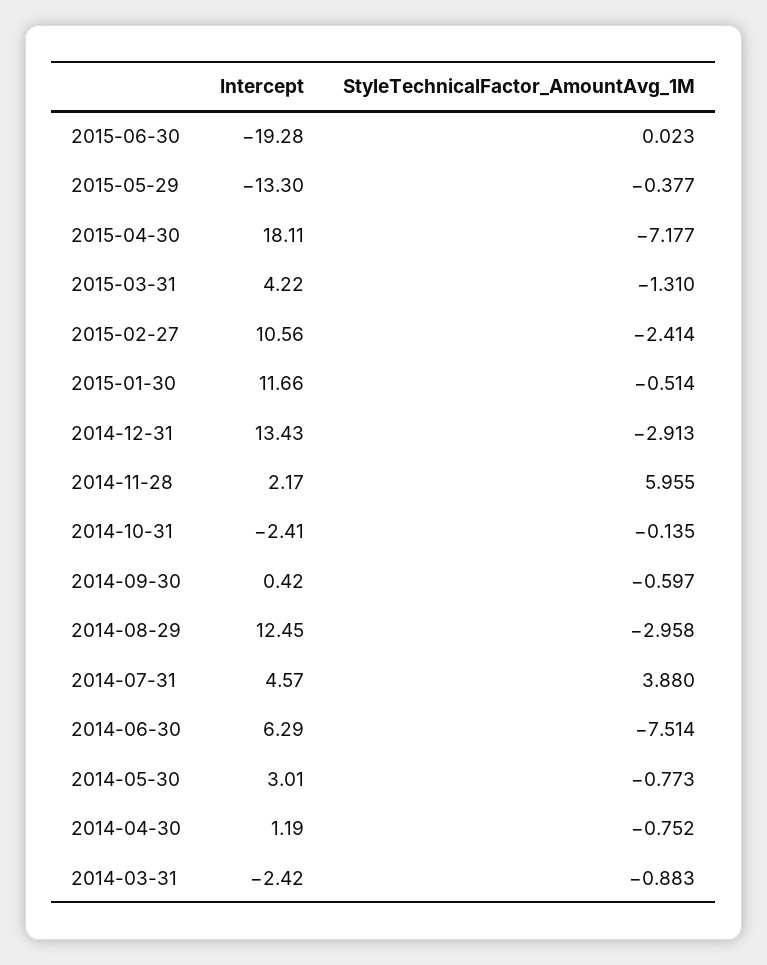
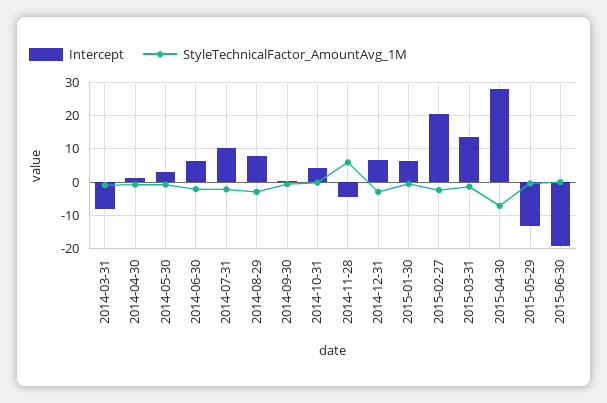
  {
    "Intercept": {
      "2015-06-30": -19.28,
      "2015-05-29": -13.3,
-     "2015-04-30": 18.11,
+     "2015-04-30": 28,
-     "2015-03-31": 4.22,
+     "2015-03-31": 14,
-     "2015-02-27": 10.56,
+     "2015-02-27": 20,
-     "2015-01-30": 11.66,
+     "2015-01-30": 6,
-     "2014-12-31": 13.43,
+     "2014-12-31": 6,
-     "2014-11-28": 2.17,
+     "2014-11-28": -4,
-     "2014-10-31": -2.41,
+     "2014-10-31": 4,
      "2014-09-30": 0.42,
-     "2014-08-29": 12.45,
+     "2014-08-29": 8,
-     "2014-07-31": 4.57,
+     "2014-07-31": 10,
      "2014-06-30": 6.29,
      "2014-05-30": 3.01,
      "2014-04-30": 1.19,
-     "2014-03-31": -2.42
+     "2014-03-31": -8
    },
    "StyleTechnicalFactor_AmountAvg_1M": {
      "2015-06-30": 0.023,
      "2015-05-29": -0.377,
      "2015-04-30": -7.177,
      "2015-03-31": -1.31,
      "2015-02-27": -2.414,
      "2015-01-30": -0.514,
      "2014-12-31": -2.913,
      "2014-11-28": 5.955,
      "2014-10-31": -0.135,
      "2014-09-30": -0.597,
      "2014-08-29": -2.958,
-     "2014-07-31": 3.88,
+     "2014-07-31": -2,
-     "2014-06-30": -7.514,
+     "2014-06-30": -2,
      "2014-05-30": -0.773,
      "2014-04-30": -0.752,
      "2014-03-31": -0.883
    }
  }

